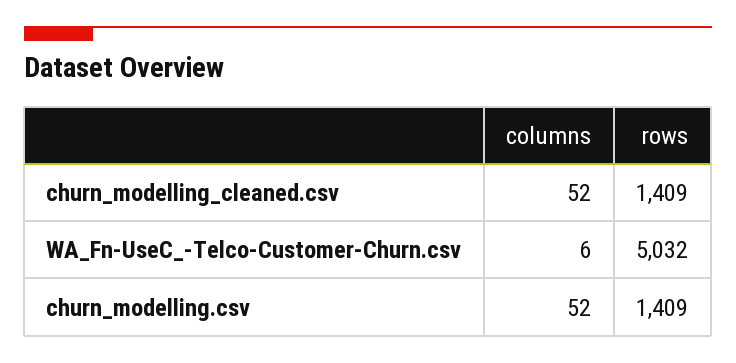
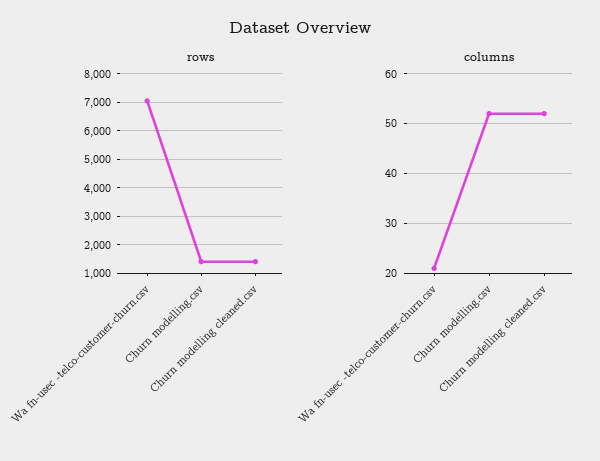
  {
    "columns": {
      "churn_modelling_cleaned.csv": 52,
-     "WA_Fn-UseC_-Telco-Customer-Churn.csv": 6,
+     "WA_Fn-UseC_-Telco-Customer-Churn.csv": 20,
      "churn_modelling.csv": 52
    },
    "rows": {
      "churn_modelling_cleaned.csv": 1409,
-     "WA_Fn-UseC_-Telco-Customer-Churn.csv": 5032,
+     "WA_Fn-UseC_-Telco-Customer-Churn.csv": 7000,
      "churn_modelling.csv": 1409
    }
  }

